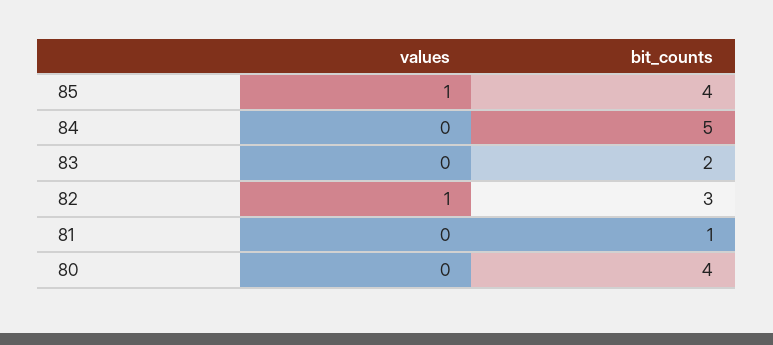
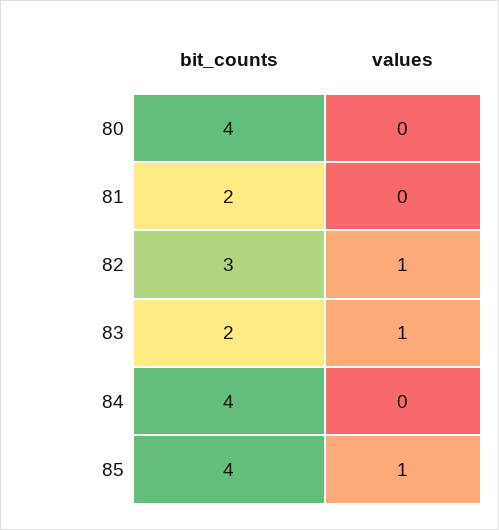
  {
    "values": {
      "85": 1,
      "84": 0,
-     "83": 0,
+     "83": 1,
      "82": 1,
      "81": 0,
      "80": 0
    },
    "bit_counts": {
      "85": 4,
-     "84": 5,
+     "84": 4,
      "83": 2,
      "82": 3,
-     "81": 1,
+     "81": 2,
      "80": 4
    }
  }

